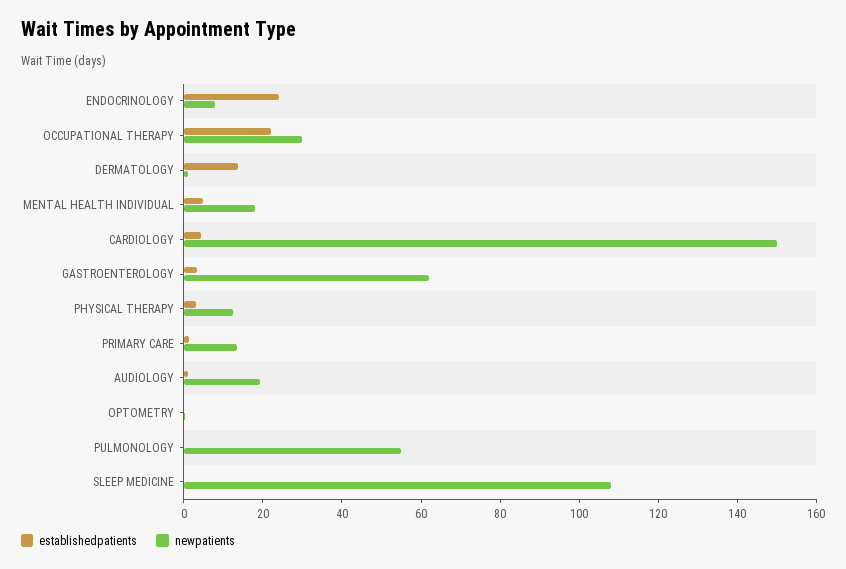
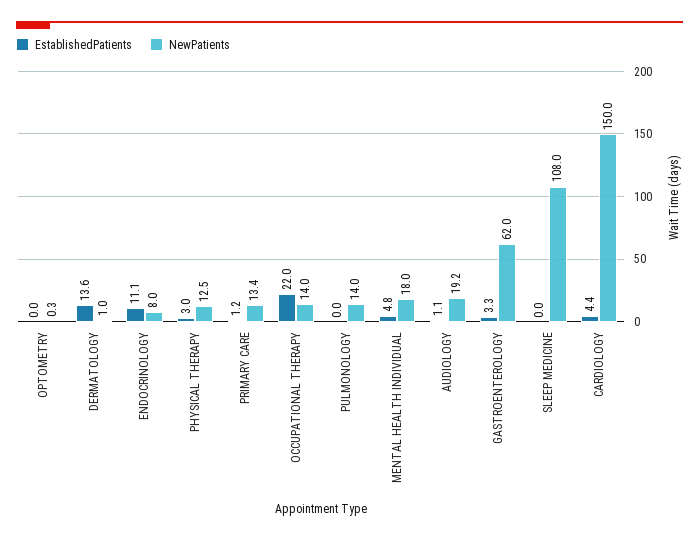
  {
    "establishedpatients": {
-     "ENDOCRINOLOGY": 25,
+     "ENDOCRINOLOGY": 11.1,
      "OCCUPATIONAL THERAPY": 22,
      "DERMATOLOGY": 13.6,
      "MENTAL HEALTH INDIVIDUAL": 4.8,
      "CARDIOLOGY": 4.4,
      "GASTROENTEROLOGY": 3.3,
      "PHYSICAL THERAPY": 3,
      "PRIMARY CARE": 1.2,
      "AUDIOLOGY": 1.1,
      "OPTOMETRY": 0,
      "PULMONOLOGY": 0,
      "SLEEP MEDICINE": 0
    },
    "newpatients": {
      "ENDOCRINOLOGY": 8,
-     "OCCUPATIONAL THERAPY": 30,
+     "OCCUPATIONAL THERAPY": 14,
      "DERMATOLOGY": 1,
      "MENTAL HEALTH INDIVIDUAL": 18,
      "CARDIOLOGY": 150,
      "GASTROENTEROLOGY": 62,
      "PHYSICAL THERAPY": 12.5,
      "PRIMARY CARE": 13.4,
      "AUDIOLOGY": 19.2,
      "OPTOMETRY": 0.3,
-     "PULMONOLOGY": 55,
+     "PULMONOLOGY": 14,
      "SLEEP MEDICINE": 108
    }
  }

